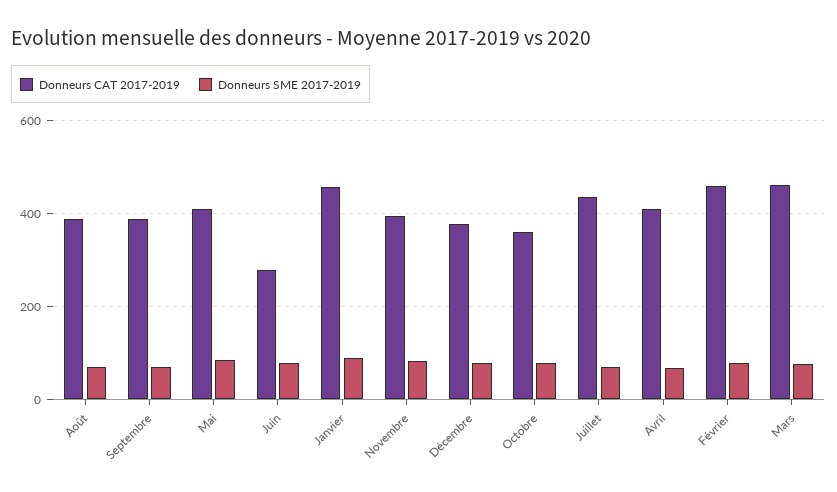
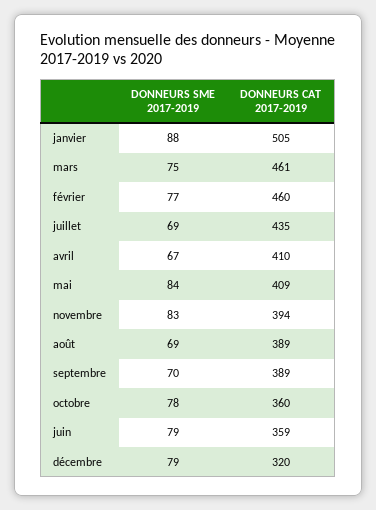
  {
    "Donneurs CAT 2017-2019": {
      "Août": 389,
      "Septembre": 389,
      "Mai": 409,
-     "Juin": 280,
+     "Juin": 359,
-     "Janvier": 460,
+     "Janvier": 505,
      "Novembre": 394,
-     "Décembre": 380,
+     "Décembre": 320,
      "Octobre": 360,
      "Juillet": 435,
      "Avril": 410,
      "Février": 460,
      "Mars": 461
    },
    "Donneurs SME 2017-2019": {
      "Août": 69,
      "Septembre": 70,
      "Mai": 84,
      "Juin": 79,
      "Janvier": 88,
      "Novembre": 83,
      "Décembre": 79,
      "Octobre": 78,
      "Juillet": 69,
      "Avril": 67,
      "Février": 77,
      "Mars": 75
    }
  }

